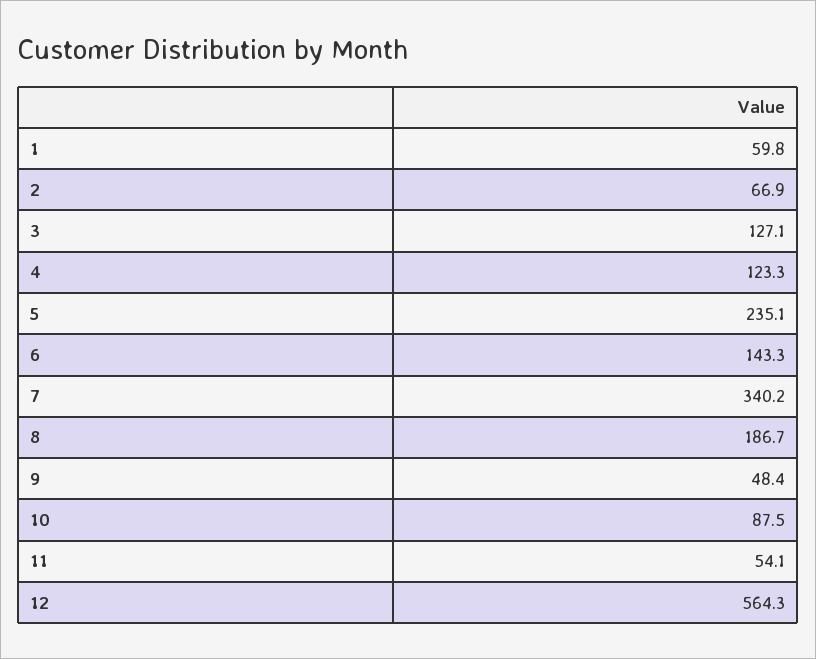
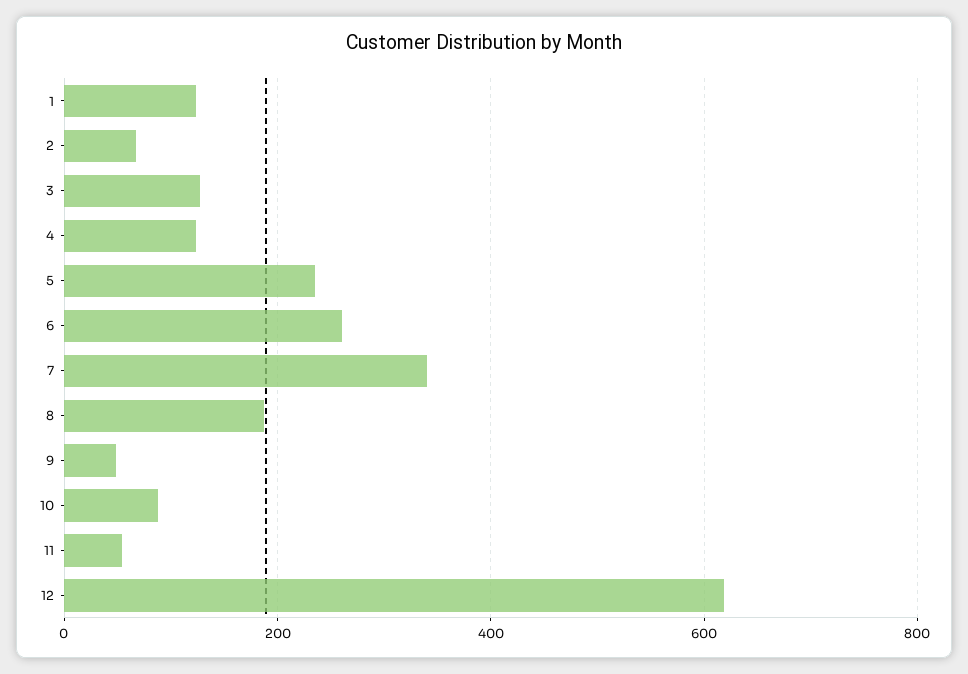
  {
-   "1": 59.8,
+   "1": 120,
    "2": 66.9,
    "3": 127.1,
    "4": 123.3,
    "5": 235.1,
-   "6": 143.3,
+   "6": 260,
    "7": 340.2,
    "8": 186.7,
    "9": 48.4,
    "10": 87.5,
    "11": 54.1,
-   "12": 564.3
+   "12": 620
  }

